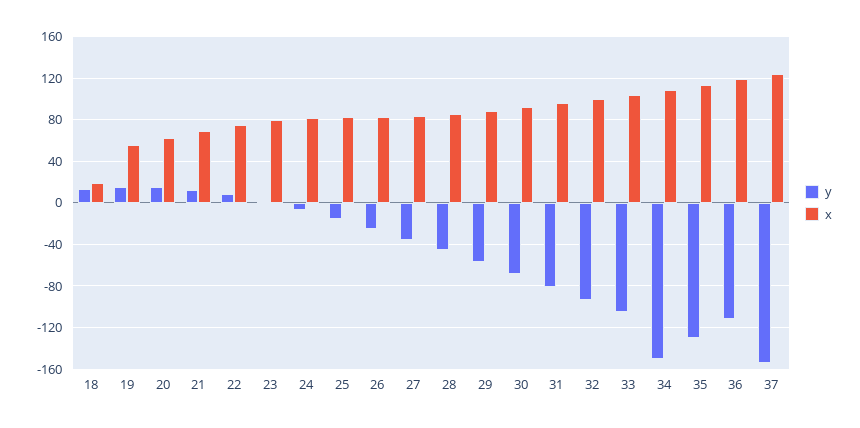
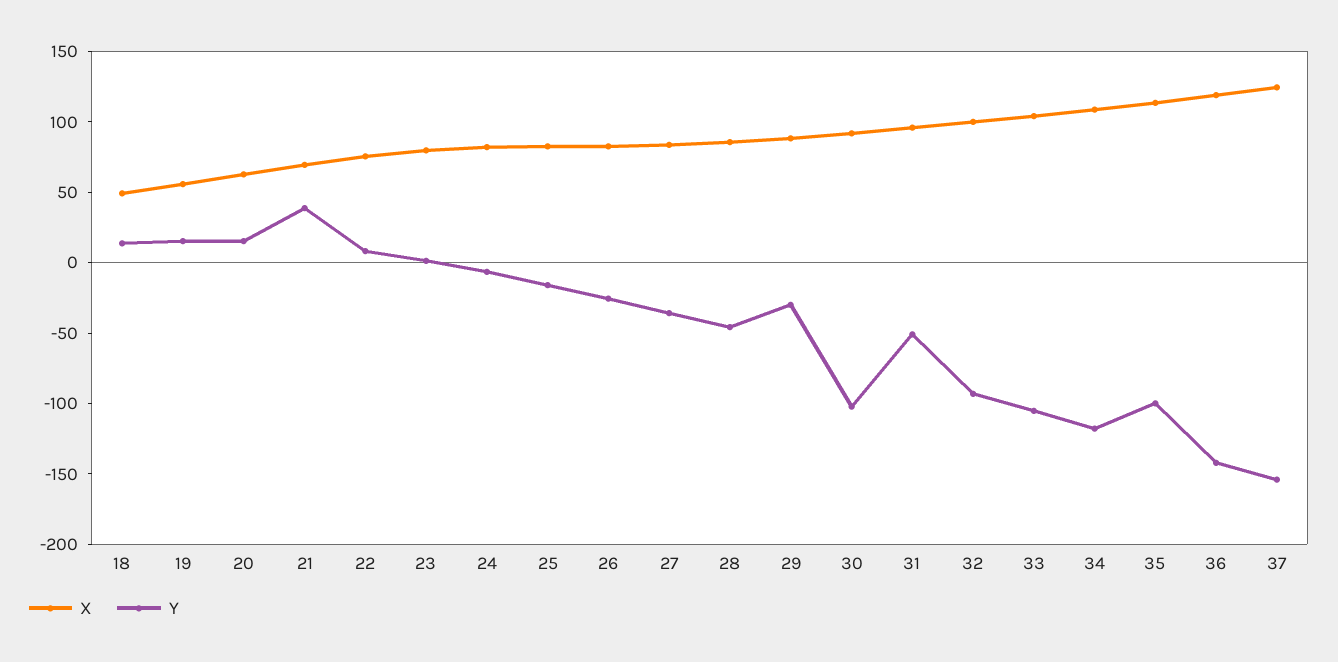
  {
    "y": {
      "18": 10,
      "19": 20,
      "20": 20,
-     "21": 10,
+     "21": 40,
      "22": 10,
      "23": 0,
      "24": -10,
      "25": -20,
      "26": -30,
      "27": -40,
      "28": -50,
-     "29": -60,
+     "29": -30,
-     "30": -70,
+     "30": -100,
-     "31": -80,
+     "31": -50,
      "32": -90,
      "33": -110,
-     "34": -150,
+     "34": -120,
-     "35": -130,
+     "35": -100,
-     "36": -110,
+     "36": -140,
      "37": -150
    },
    "x": {
-     "18": 20,
+     "18": 50,
      "19": 60,
      "20": 60,
      "21": 70,
      "22": 80,
      "23": 80,
      "24": 80,
      "25": 80,
      "26": 80,
      "27": 80,
      "28": 90,
      "29": 90,
      "30": 90,
      "31": 100,
      "32": 100,
      "33": 100,
      "34": 110,
      "35": 110,
      "36": 120,
      "37": 120
    }
  }

